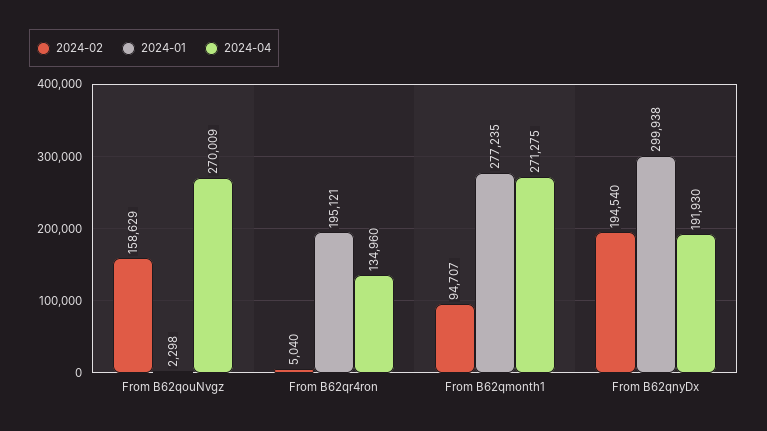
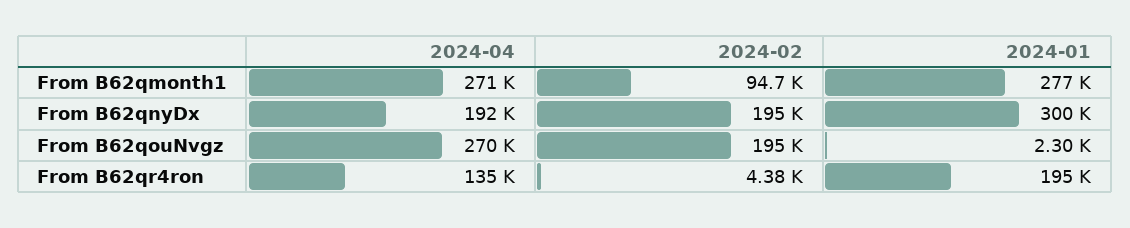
  {
    "2024-02": {
-     "From B62qouNvgz": 158629,
+     "From B62qouNvgz": 195000,
-     "From B62qr4ron": 5040,
+     "From B62qr4ron": 4380,
      "From B62qmonth1": 94707,
      "From B62qnyDx": 194540
    },
    "2024-01": {
      "From B62qouNvgz": 2298,
      "From B62qr4ron": 195121,
      "From B62qmonth1": 277235,
      "From B62qnyDx": 299938
    },
    "2024-04": {
      "From B62qouNvgz": 270009,
      "From B62qr4ron": 134960,
      "From B62qmonth1": 271275,
      "From B62qnyDx": 191930
    }
  }

